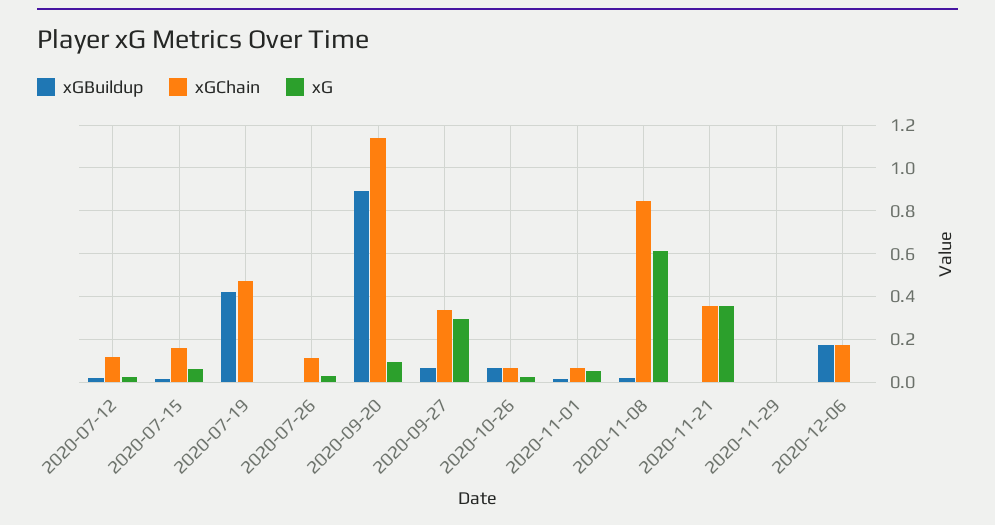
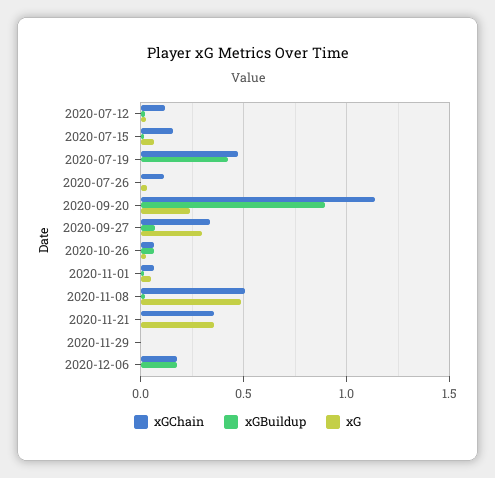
  {
    "xGBuildup": {
      "2020-07-12": 0,
      "2020-07-15": 0,
      "2020-07-19": 0.4,
      "2020-07-26": 0,
      "2020-09-20": 0.9,
      "2020-09-27": 0.05,
      "2020-10-26": 0.05,
      "2020-11-01": 0,
      "2020-11-08": 0,
      "2020-11-21": 0,
      "2020-11-29": 0,
      "2020-12-06": 0.2
    },
    "xGChain": {
      "2020-07-12": 0.1,
      "2020-07-15": 0.15,
      "2020-07-19": 0.45,
      "2020-07-26": 0.1,
      "2020-09-20": 1.15,
      "2020-09-27": 0.35,
      "2020-10-26": 0.05,
      "2020-11-01": 0.05,
-     "2020-11-08": 0.85,
+     "2020-11-08": 0.5,
      "2020-11-21": 0.35,
      "2020-11-29": 0,
      "2020-12-06": 0.2
    },
    "xG": {
      "2020-07-12": 0,
      "2020-07-15": 0.05,
      "2020-07-19": 0,
      "2020-07-26": 0.05,
-     "2020-09-20": 0.1,
+     "2020-09-20": 0.25,
      "2020-09-27": 0.3,
      "2020-10-26": 0,
      "2020-11-01": 0.05,
-     "2020-11-08": 0.6,
+     "2020-11-08": 0.5,
      "2020-11-21": 0.35,
      "2020-11-29": 0,
      "2020-12-06": 0
    }
  }

